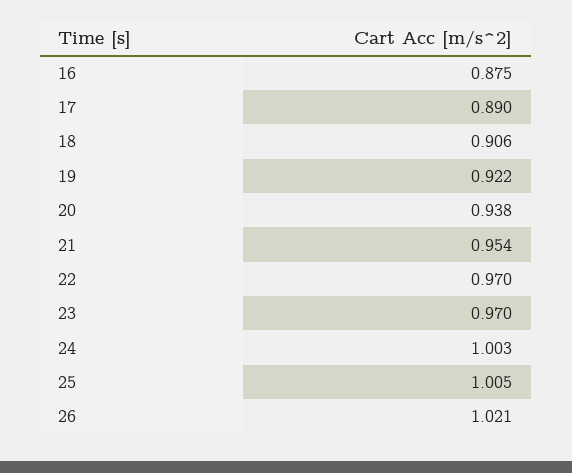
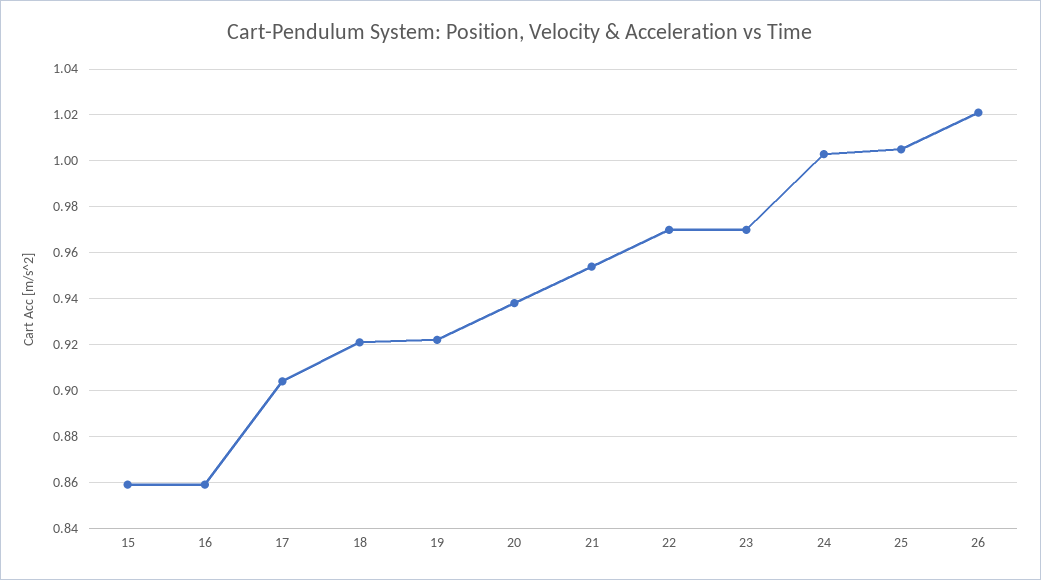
  {
-   "16": 0.875,
+   "16": 0.86,
-   "17": 0.89,
+   "17": 0.905,
-   "18": 0.906,
+   "18": 0.92,
    "19": 0.922,
    "20": 0.938,
    "21": 0.954,
    "22": 0.97,
    "23": 0.97,
    "24": 1.003,
    "25": 1.005,
-   "26": 1.021
+   "26": 1.021,
+   "15": 0.86
  }

